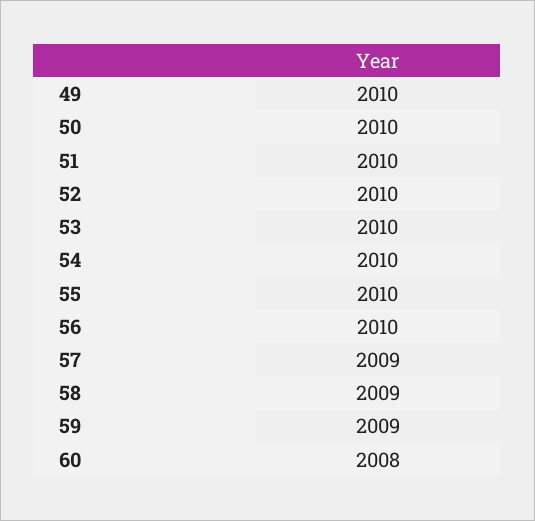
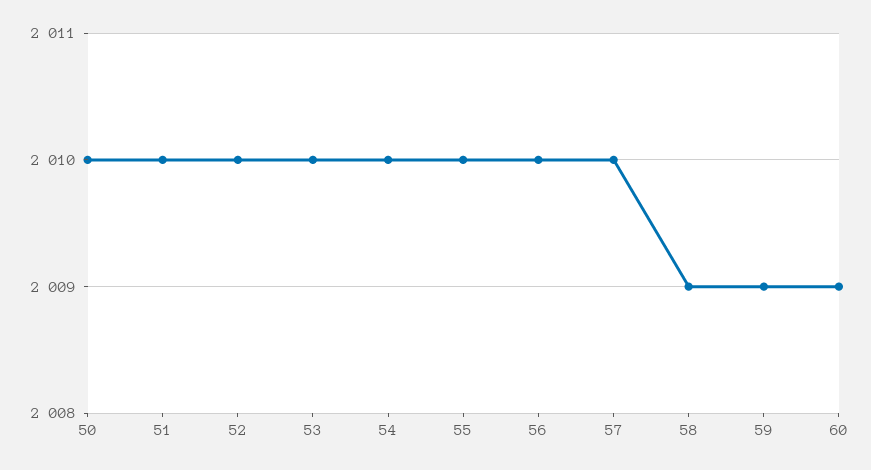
  {
-   "49": 2010,
    "50": 2010,
    "51": 2010,
    "52": 2010,
    "53": 2010,
    "54": 2010,
    "55": 2010,
    "56": 2010,
-   "57": 2009,
+   "57": 2010,
    "58": 2009,
    "59": 2009,
-   "60": 2008
+   "60": 2009
  }

